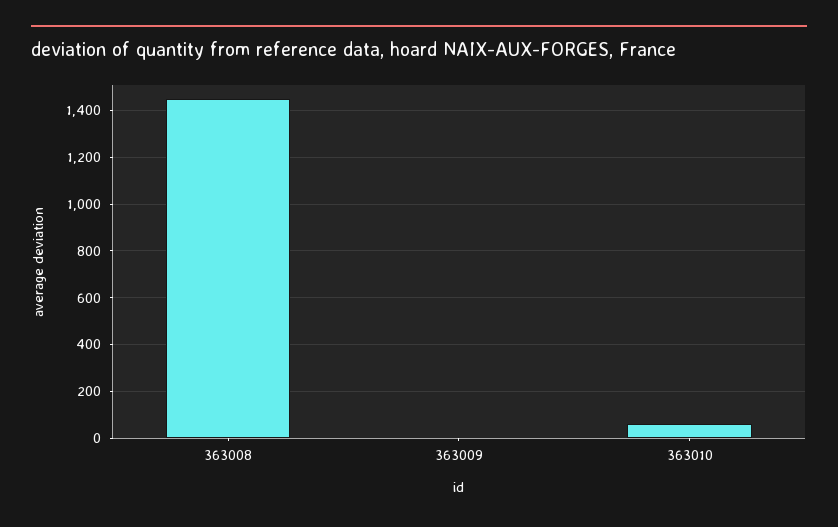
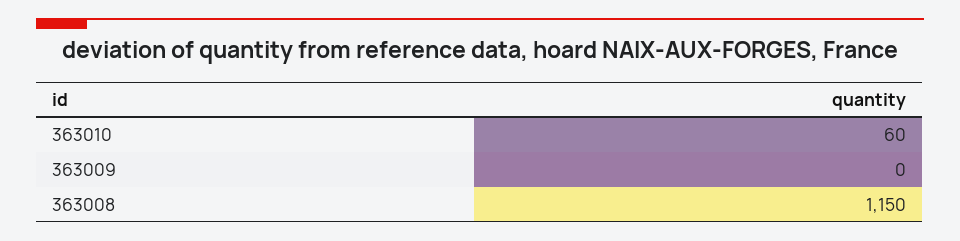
  {
-   "363008": 1450,
+   "363008": 1150,
    "363009": 0,
    "363010": 60
  }

